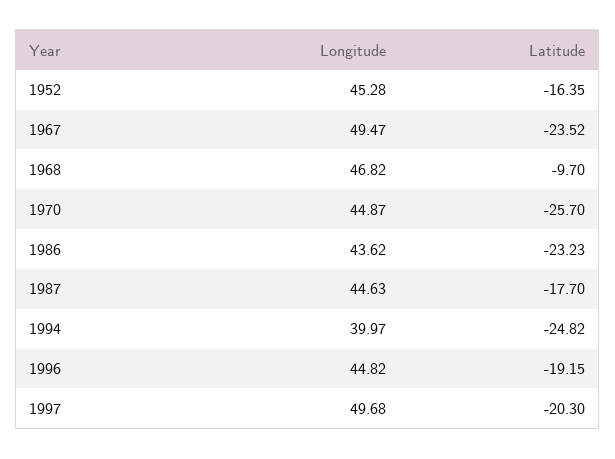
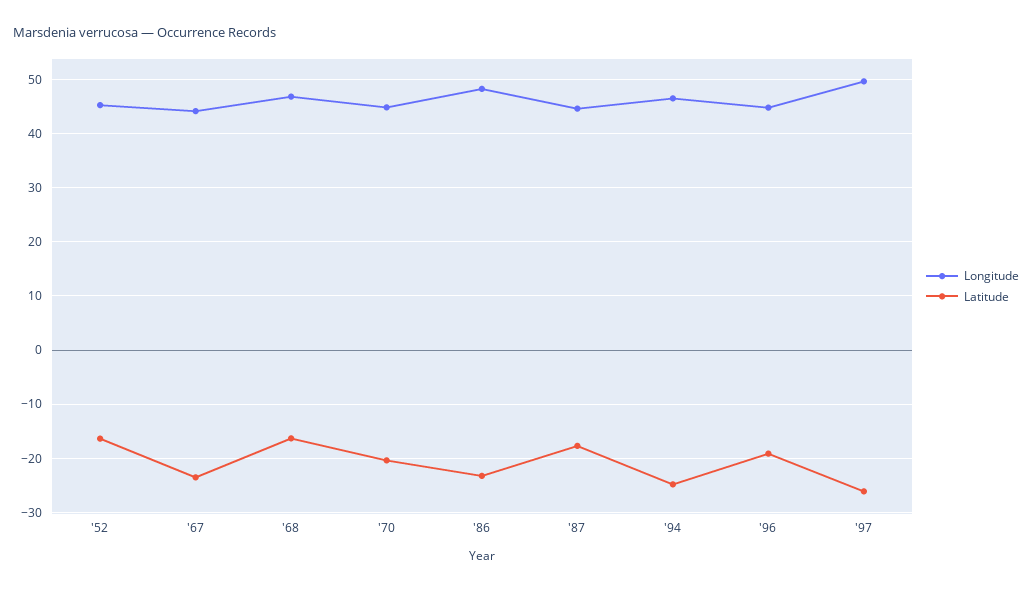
  {
    "Longitude": {
      "1952": 45.28,
-     "1967": 49.47,
+     "1967": 44,
      "1968": 46.82,
      "1970": 44.87,
-     "1986": 43.62,
+     "1986": 48,
      "1987": 44.63,
-     "1994": 39.97,
+     "1994": 46,
      "1996": 44.82,
      "1997": 49.68
    },
    "Latitude": {
      "1952": -16.35,
      "1967": -23.52,
-     "1968": -9.7,
+     "1968": -16,
-     "1970": -25.7,
+     "1970": -20,
      "1986": -23.23,
      "1987": -17.7,
      "1994": -24.82,
      "1996": -19.15,
-     "1997": -20.3
+     "1997": -26
    }
  }

